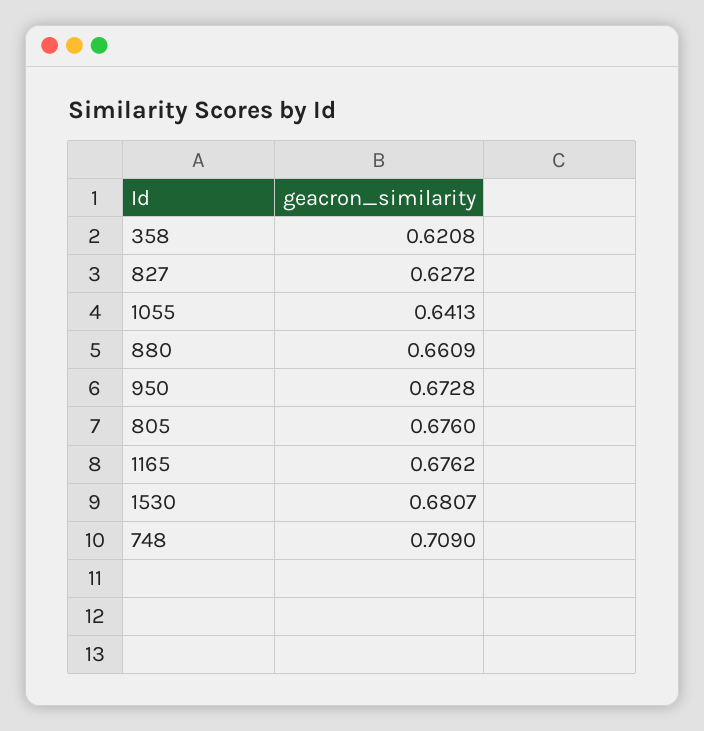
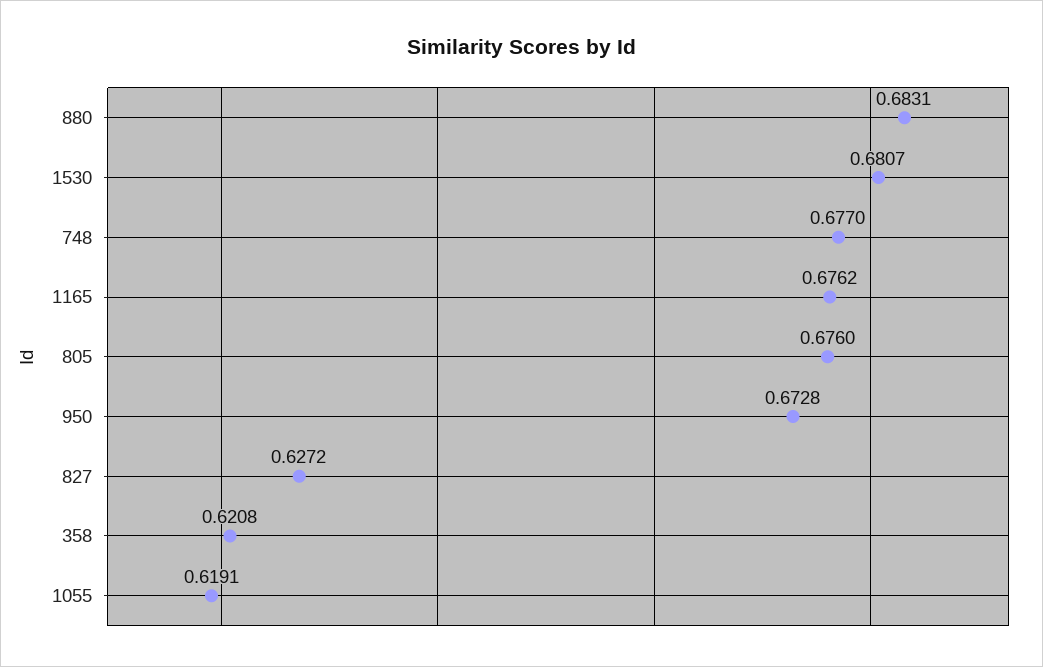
  {
    "358": 0.6208,
    "827": 0.6272,
-   "1055": 0.6413,
+   "1055": 0.6191,
-   "880": 0.6609,
+   "880": 0.6831,
    "950": 0.6728,
    "805": 0.676,
    "1165": 0.6762,
    "1530": 0.6807,
-   "748": 0.709
+   "748": 0.677
  }

